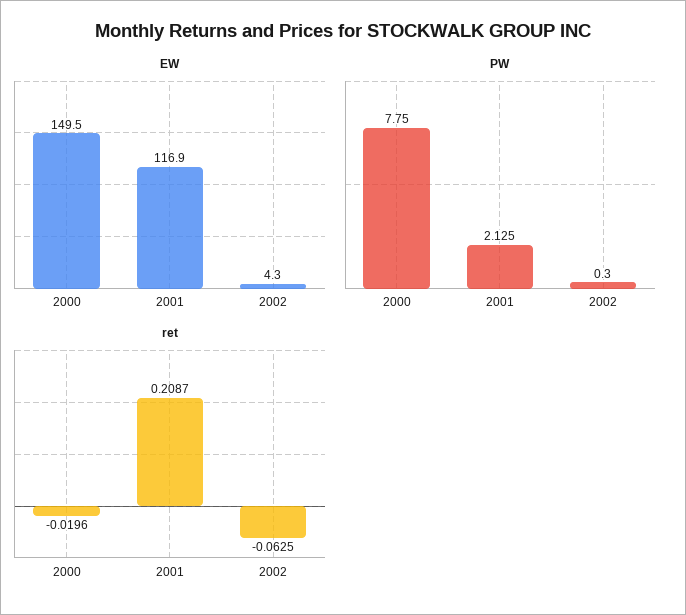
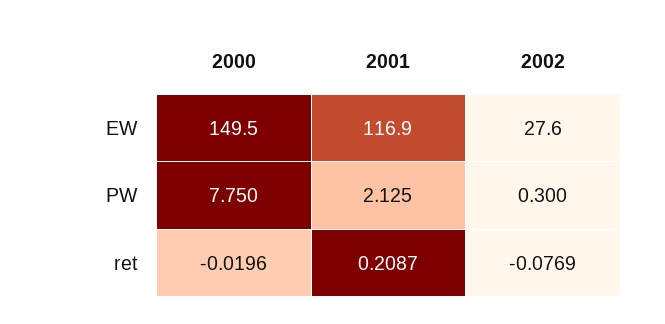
  {
    "EW": {
      "2000": 149.5,
      "2001": 116.9,
-     "2002": 4.3
+     "2002": 27.6
    },
    "PW": {
      "2000": 7.75,
      "2001": 2.125,
      "2002": 0.3
    },
    "ret": {
      "2000": -0.0196,
      "2001": 0.2087,
-     "2002": -0.0625
+     "2002": -0.0769
    }
  }

